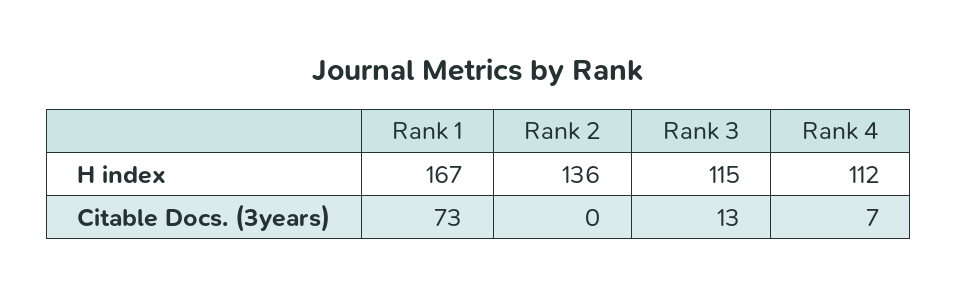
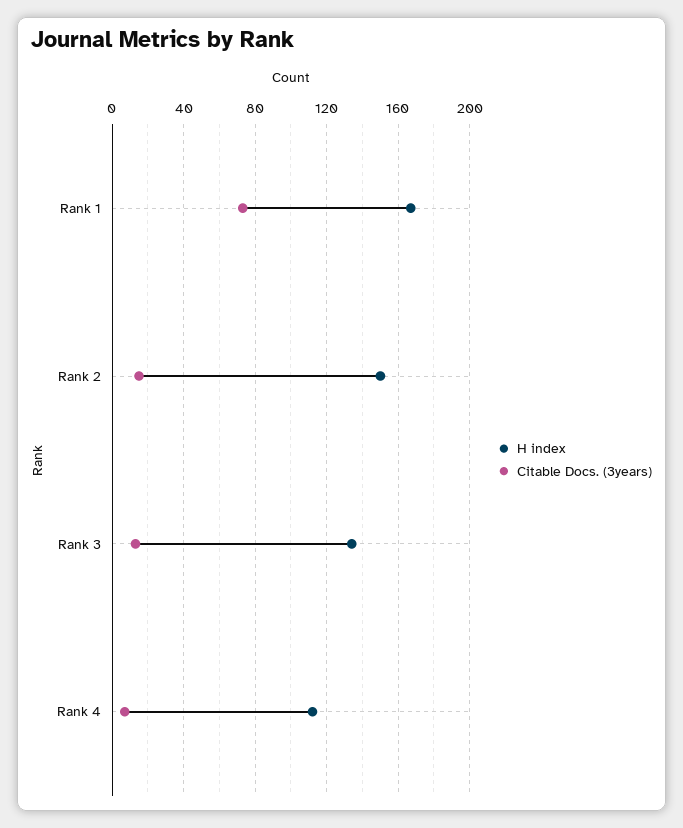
  {
    "H index": {
      "Rank 1": 167,
-     "Rank 2": 136,
+     "Rank 2": 150,
-     "Rank 3": 115,
+     "Rank 3": 135,
      "Rank 4": 112
    },
    "Citable Docs. (3years)": {
      "Rank 1": 73,
-     "Rank 2": 0,
+     "Rank 2": 15,
      "Rank 3": 13,
      "Rank 4": 7
    }
  }

